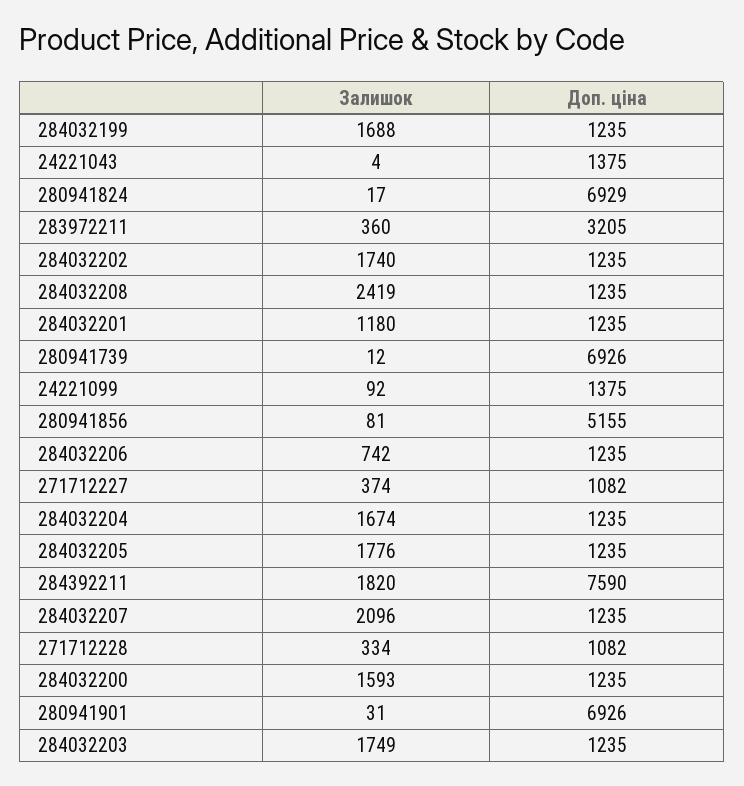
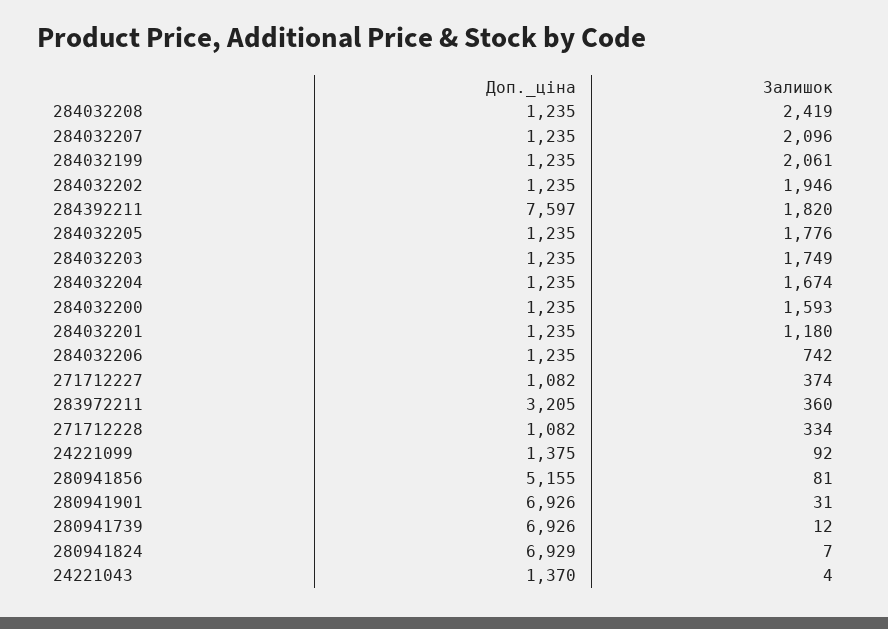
  {
    "Залишок": {
-     "284032199": 1688,
+     "284032199": 2061,
      "24221043": 4,
-     "280941824": 17,
+     "280941824": 7,
      "283972211": 360,
-     "284032202": 1740,
+     "284032202": 1946,
      "284032208": 2419,
      "284032201": 1180,
      "280941739": 12,
      "24221099": 92,
      "280941856": 81,
      "284032206": 742,
      "271712227": 374,
      "284032204": 1674,
      "284032205": 1776,
      "284392211": 1820,
      "284032207": 2096,
      "271712228": 334,
      "284032200": 1593,
      "280941901": 31,
      "284032203": 1749
    },
    "Доп. ціна": {
      "284032199": 1235,
-     "24221043": 1375,
+     "24221043": 1370,
      "280941824": 6929,
      "283972211": 3205,
      "284032202": 1235,
      "284032208": 1235,
      "284032201": 1235,
      "280941739": 6926,
      "24221099": 1375,
      "280941856": 5155,
      "284032206": 1235,
      "271712227": 1082,
      "284032204": 1235,
      "284032205": 1235,
-     "284392211": 7590,
+     "284392211": 7597,
      "284032207": 1235,
      "271712228": 1082,
      "284032200": 1235,
      "280941901": 6926,
      "284032203": 1235
    }
  }

